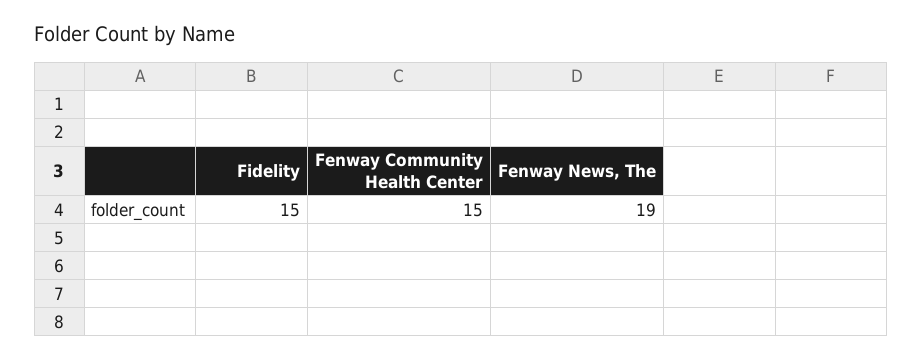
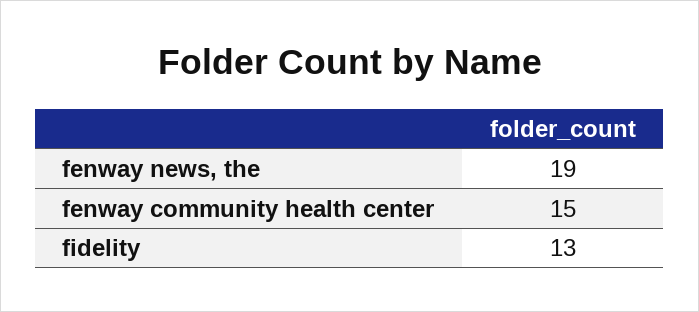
  {
-   "Fidelity": 15,
+   "Fidelity": 13,
    "Fenway Community Health Center": 15,
    "Fenway News, The": 19
  }

